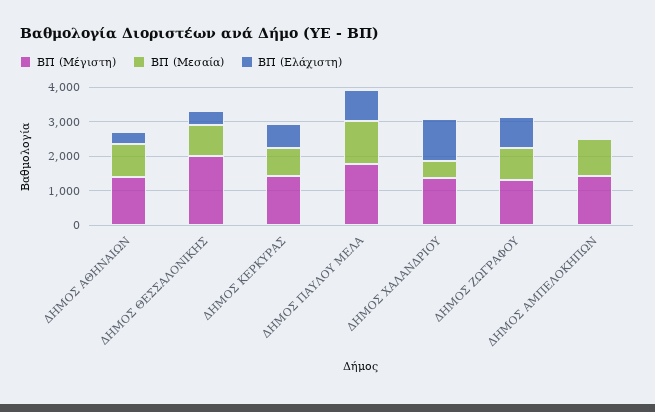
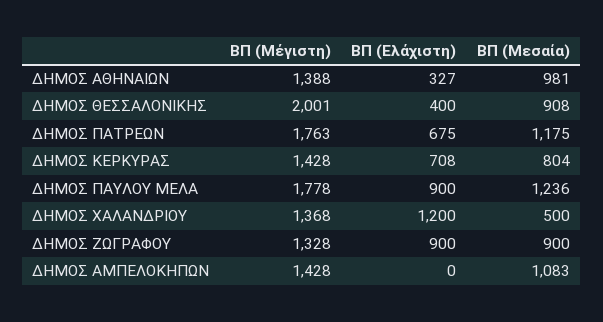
  {
    "ΒΠ (Μέγιστη)": {
      "ΔΗΜΟΣ ΑΘΗΝΑΙΩΝ": 1388,
      "ΔΗΜΟΣ ΘΕΣΣΑΛΟΝΙΚΗΣ": 2001,
      "ΔΗΜΟΣ ΚΕΡΚΥΡΑΣ": 1428,
      "ΔΗΜΟΣ ΠΑΥΛΟΥ ΜΕΛΑ": 1778,
      "ΔΗΜΟΣ ΧΑΛΑΝΔΡΙΟΥ": 1368,
      "ΔΗΜΟΣ ΖΩΓΡΑΦΟΥ": 1328,
-     "ΔΗΜΟΣ ΑΜΠΕΛΟΚΗΠΩΝ": 1428
+     "ΔΗΜΟΣ ΑΜΠΕΛΟΚΗΠΩΝ": 1428,
+     "ΔΗΜΟΣ ΠΑΤΡΕΩΝ": 1763
    },
    "ΒΠ (Μεσαία)": {
      "ΔΗΜΟΣ ΑΘΗΝΑΙΩΝ": 981,
      "ΔΗΜΟΣ ΘΕΣΣΑΛΟΝΙΚΗΣ": 908,
      "ΔΗΜΟΣ ΚΕΡΚΥΡΑΣ": 804,
      "ΔΗΜΟΣ ΠΑΥΛΟΥ ΜΕΛΑ": 1236,
      "ΔΗΜΟΣ ΧΑΛΑΝΔΡΙΟΥ": 500,
      "ΔΗΜΟΣ ΖΩΓΡΑΦΟΥ": 900,
-     "ΔΗΜΟΣ ΑΜΠΕΛΟΚΗΠΩΝ": 1083
+     "ΔΗΜΟΣ ΑΜΠΕΛΟΚΗΠΩΝ": 1083,
+     "ΔΗΜΟΣ ΠΑΤΡΕΩΝ": 1175
    },
    "ΒΠ (Ελάχιστη)": {
      "ΔΗΜΟΣ ΑΘΗΝΑΙΩΝ": 327,
      "ΔΗΜΟΣ ΘΕΣΣΑΛΟΝΙΚΗΣ": 400,
      "ΔΗΜΟΣ ΚΕΡΚΥΡΑΣ": 708,
      "ΔΗΜΟΣ ΠΑΥΛΟΥ ΜΕΛΑ": 900,
      "ΔΗΜΟΣ ΧΑΛΑΝΔΡΙΟΥ": 1200,
      "ΔΗΜΟΣ ΖΩΓΡΑΦΟΥ": 900,
-     "ΔΗΜΟΣ ΑΜΠΕΛΟΚΗΠΩΝ": 0
+     "ΔΗΜΟΣ ΑΜΠΕΛΟΚΗΠΩΝ": 0,
+     "ΔΗΜΟΣ ΠΑΤΡΕΩΝ": 675
    }
  }

